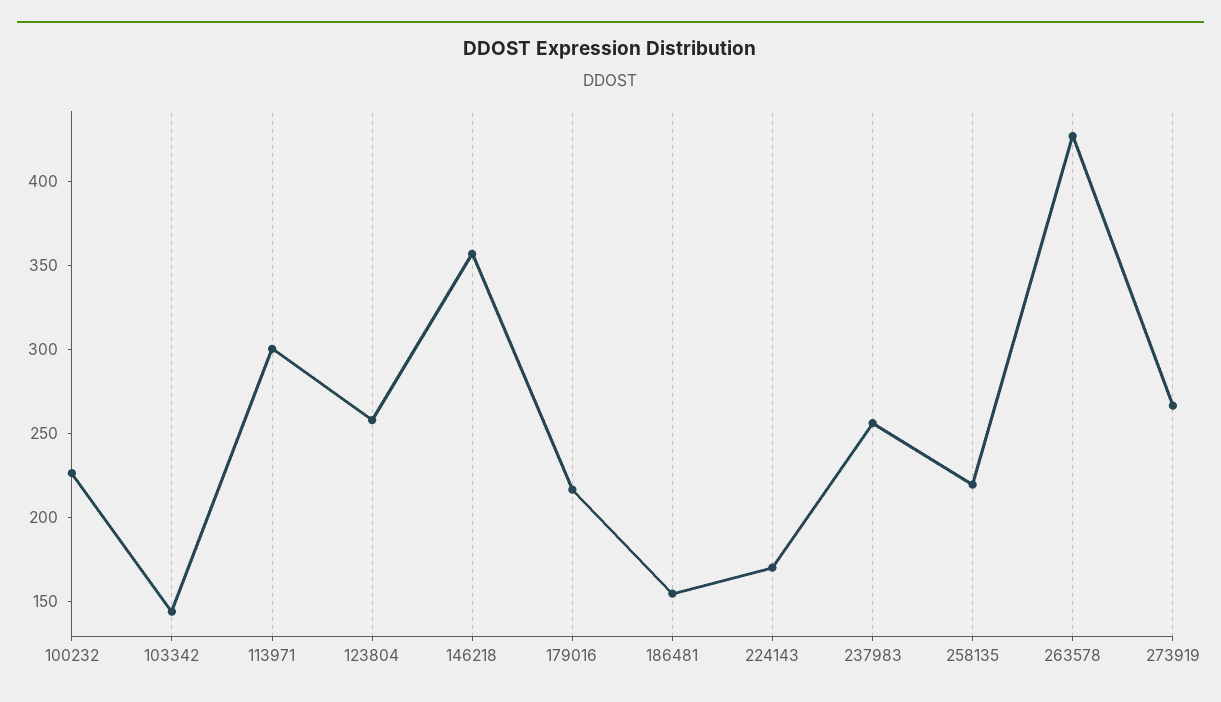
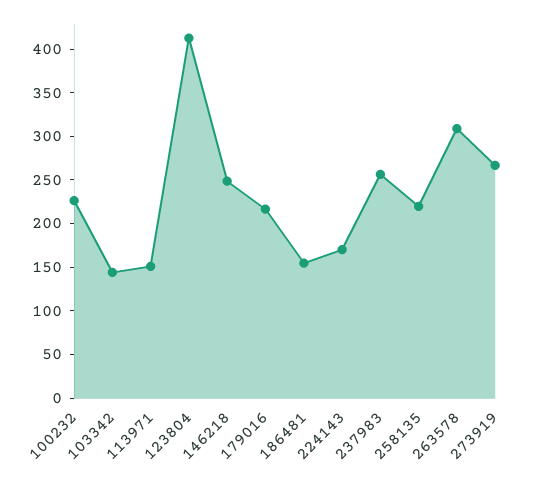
  {
    "100232": 230,
    "103342": 140,
-   "113971": 300,
+   "113971": 150,
-   "123804": 260,
+   "123804": 410,
-   "146218": 360,
+   "146218": 250,
    "179016": 220,
    "186481": 150,
    "224143": 170,
    "237983": 260,
    "258135": 220,
-   "263578": 430,
+   "263578": 310,
    "273919": 270
  }

